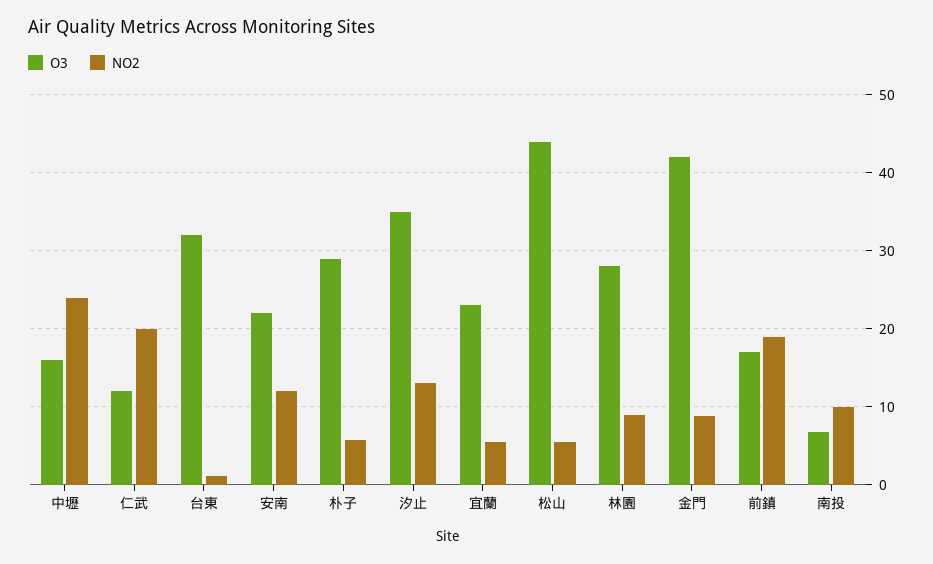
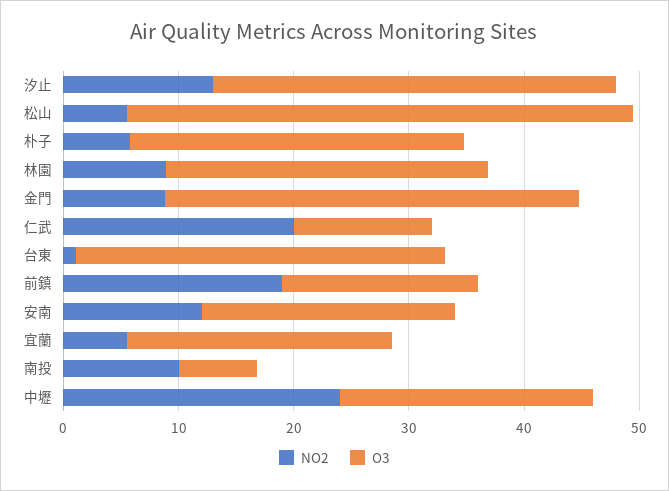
  {
    "O3": {
-     "中壢": 16,
+     "中壢": 22,
      "仁武": 12,
      "台東": 32,
      "安南": 22,
      "朴子": 29,
      "汐止": 35,
      "宜蘭": 23,
      "松山": 44,
      "林園": 28,
-     "金門": 42,
+     "金門": 36,
      "前鎮": 17,
      "南投": 7
    },
    "NO2": {
      "中壢": 24,
      "仁武": 20,
      "台東": 1,
      "安南": 12,
      "朴子": 6,
      "汐止": 13,
      "宜蘭": 6,
      "松山": 6,
      "林園": 9,
      "金門": 9,
      "前鎮": 19,
      "南投": 10
    }
  }

